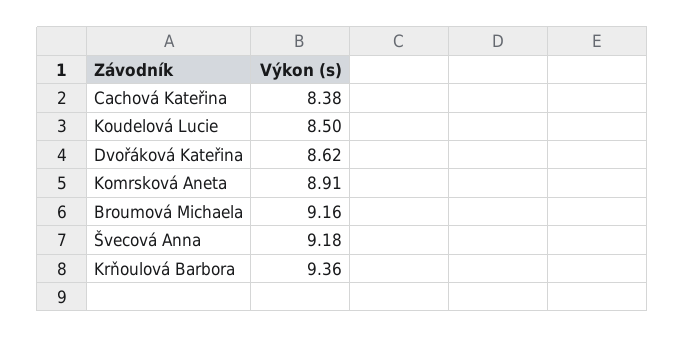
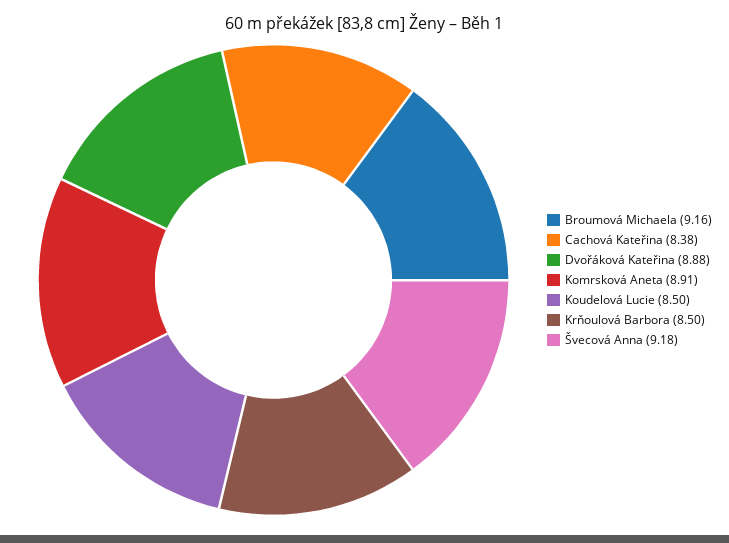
  {
    "Cachová Kateřina": 8.38,
    "Koudelová Lucie": 8.5,
-   "Dvořáková Kateřina": 8.62,
+   "Dvořáková Kateřina": 8.88,
    "Komrsková Aneta": 8.91,
    "Broumová Michaela": 9.16,
    "Švecová Anna": 9.18,
-   "Krňoulová Barbora": 9.36
+   "Krňoulová Barbora": 8.5
  }

